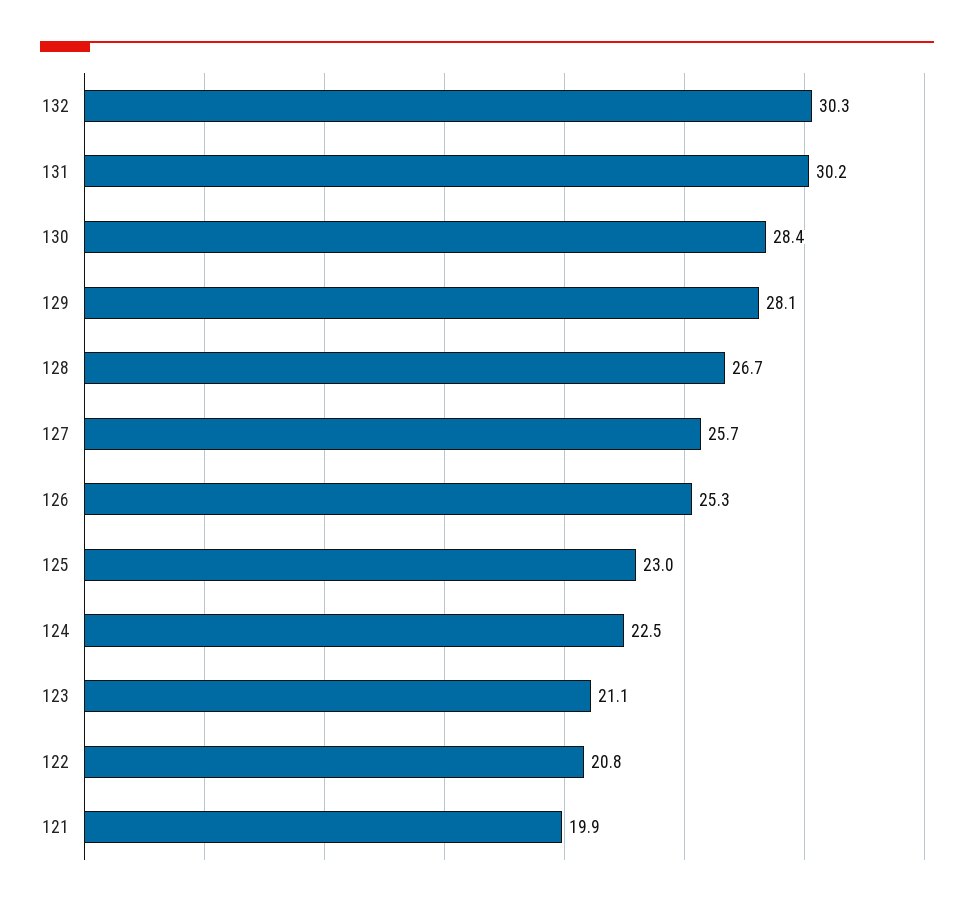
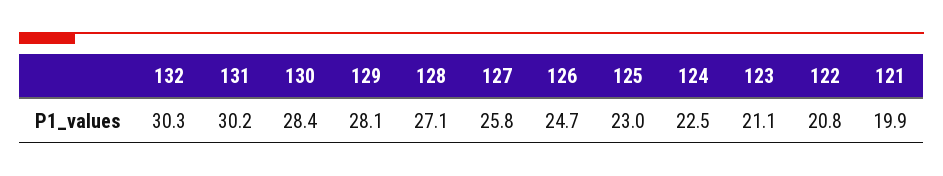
  {
    "132": 30.3,
    "131": 30.2,
    "130": 28.4,
    "129": 28.1,
-   "128": 26.7,
+   "128": 27.1,
-   "127": 25.7,
+   "127": 25.8,
-   "126": 25.3,
+   "126": 24.7,
    "125": 23,
    "124": 22.5,
    "123": 21.1,
    "122": 20.8,
    "121": 19.9
  }

